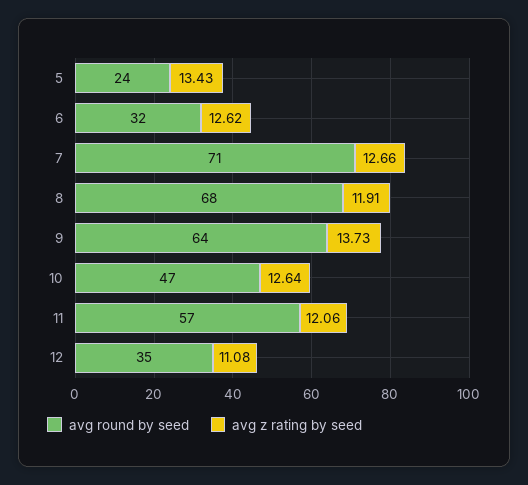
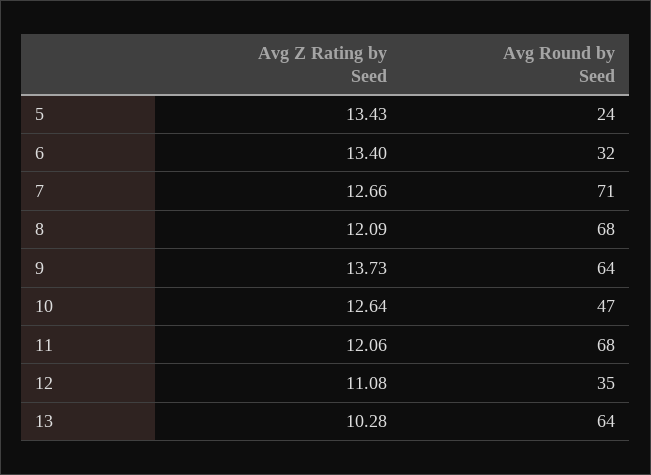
  {
    "avg round by seed": {
      "5": 24,
      "6": 32,
      "7": 71,
      "8": 68,
      "9": 64,
      "10": 47,
-     "11": 57,
+     "11": 68,
-     "12": 35
+     "12": 35,
+     "13": 64
    },
    "avg z rating by seed": {
      "5": 13.43,
-     "6": 12.62,
+     "6": 13.4,
      "7": 12.66,
-     "8": 11.91,
+     "8": 12.09,
      "9": 13.73,
      "10": 12.64,
      "11": 12.06,
-     "12": 11.08
+     "12": 11.08,
+     "13": 10.28
    }
  }

